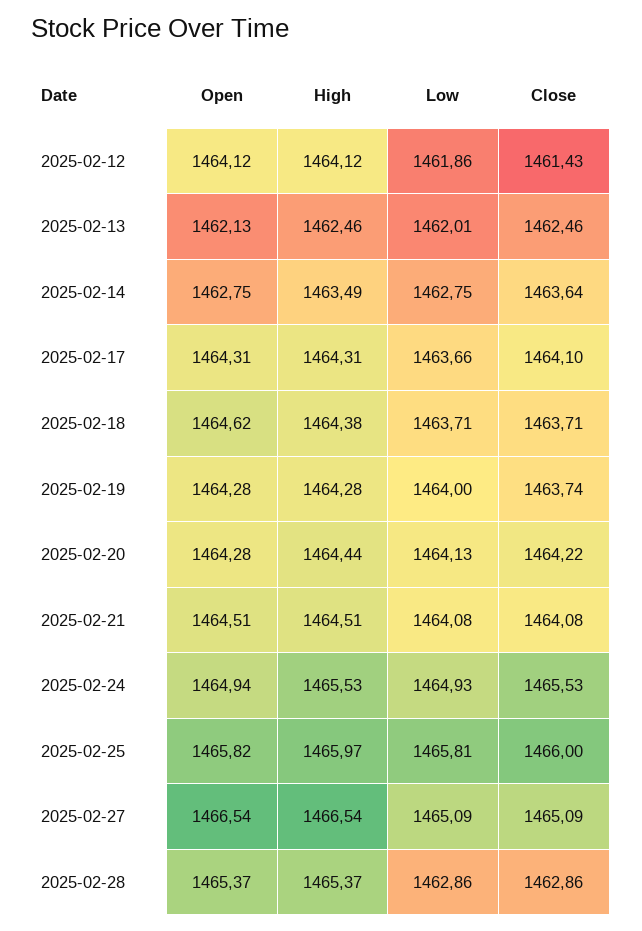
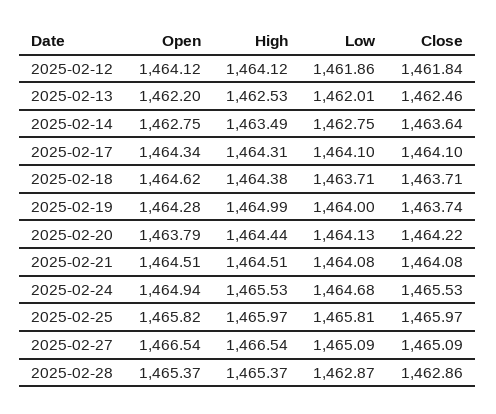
  {
    "Open": {
      "2025-02-12": 1464.12,
-     "2025-02-13": 1462.13,
+     "2025-02-13": 1462.2,
      "2025-02-14": 1462.75,
-     "2025-02-17": 1464.31,
+     "2025-02-17": 1464.34,
      "2025-02-18": 1464.62,
      "2025-02-19": 1464.28,
-     "2025-02-20": 1464.28,
+     "2025-02-20": 1463.79,
      "2025-02-21": 1464.51,
      "2025-02-24": 1464.94,
      "2025-02-25": 1465.82,
      "2025-02-27": 1466.54,
      "2025-02-28": 1465.37
    },
    "High": {
      "2025-02-12": 1464.12,
-     "2025-02-13": 1462.46,
+     "2025-02-13": 1462.53,
      "2025-02-14": 1463.49,
      "2025-02-17": 1464.31,
      "2025-02-18": 1464.38,
-     "2025-02-19": 1464.28,
+     "2025-02-19": 1464.99,
      "2025-02-20": 1464.44,
      "2025-02-21": 1464.51,
      "2025-02-24": 1465.53,
      "2025-02-25": 1465.97,
      "2025-02-27": 1466.54,
      "2025-02-28": 1465.37
    },
    "Low": {
      "2025-02-12": 1461.86,
      "2025-02-13": 1462.01,
      "2025-02-14": 1462.75,
-     "2025-02-17": 1463.66,
+     "2025-02-17": 1464.1,
      "2025-02-18": 1463.71,
      "2025-02-19": 1464,
      "2025-02-20": 1464.13,
      "2025-02-21": 1464.08,
-     "2025-02-24": 1464.93,
+     "2025-02-24": 1464.68,
      "2025-02-25": 1465.81,
      "2025-02-27": 1465.09,
-     "2025-02-28": 1462.86
+     "2025-02-28": 1462.87
    },
    "Close": {
-     "2025-02-12": 1461.43,
+     "2025-02-12": 1461.84,
      "2025-02-13": 1462.46,
      "2025-02-14": 1463.64,
      "2025-02-17": 1464.1,
      "2025-02-18": 1463.71,
      "2025-02-19": 1463.74,
      "2025-02-20": 1464.22,
      "2025-02-21": 1464.08,
      "2025-02-24": 1465.53,
-     "2025-02-25": 1466,
+     "2025-02-25": 1465.97,
      "2025-02-27": 1465.09,
      "2025-02-28": 1462.86
    }
  }

